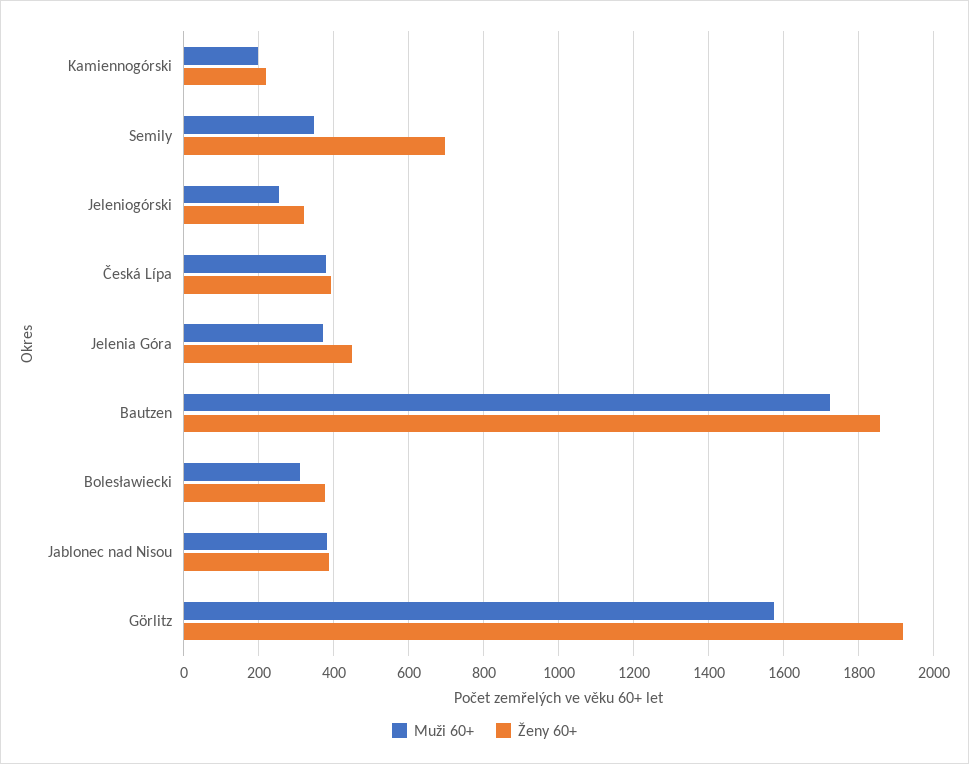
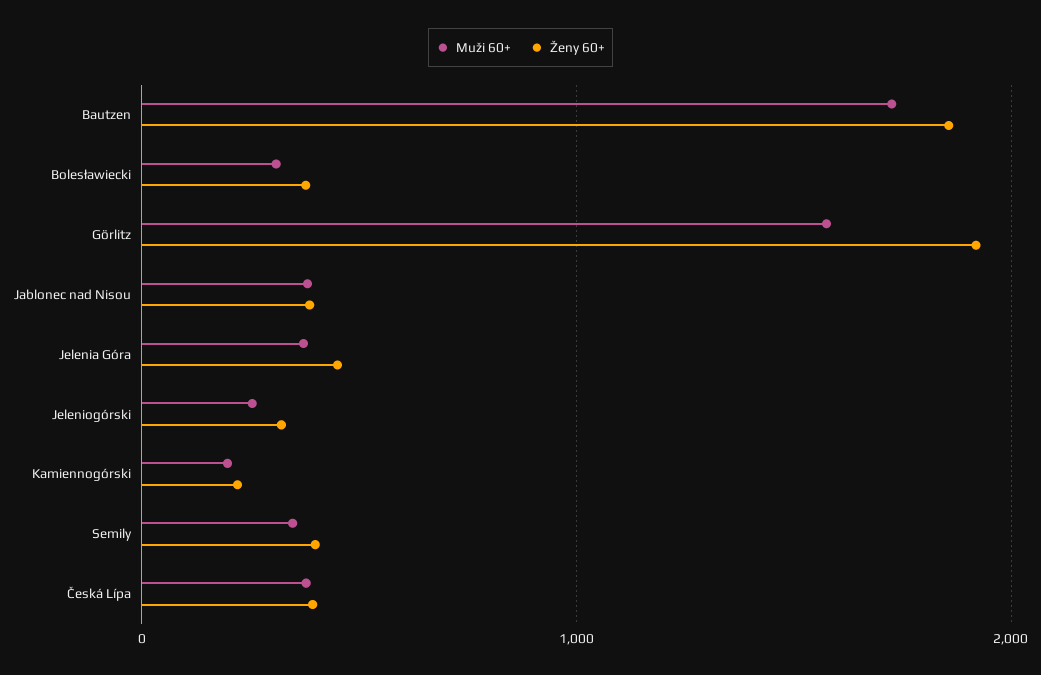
  {
    "Muži 60+": {
      "Kamiennogórski": 200,
      "Semily": 340,
      "Jeleniogórski": 260,
      "Česká Lípa": 380,
      "Jelenia Góra": 380,
      "Bautzen": 1720,
      "Bolesławiecki": 300,
      "Jablonec nad Nisou": 380,
      "Görlitz": 1580
    },
    "Ženy 60+": {
      "Kamiennogórski": 220,
-     "Semily": 700,
+     "Semily": 400,
      "Jeleniogórski": 320,
      "Česká Lípa": 400,
      "Jelenia Góra": 460,
      "Bautzen": 1860,
      "Bolesławiecki": 380,
      "Jablonec nad Nisou": 380,
      "Görlitz": 1920
    }
  }

